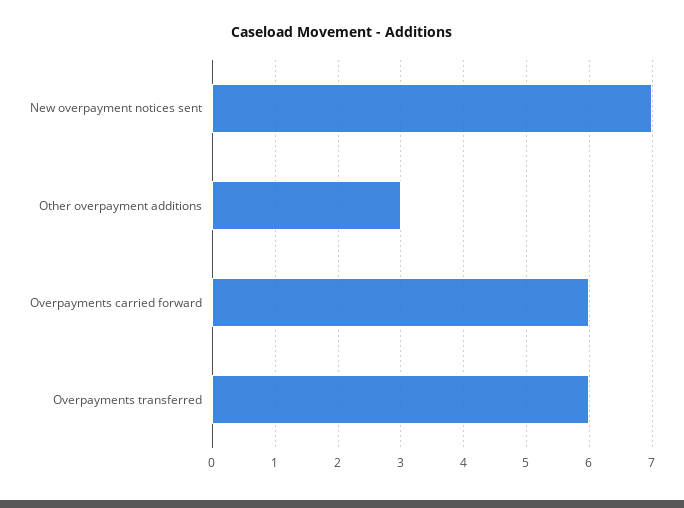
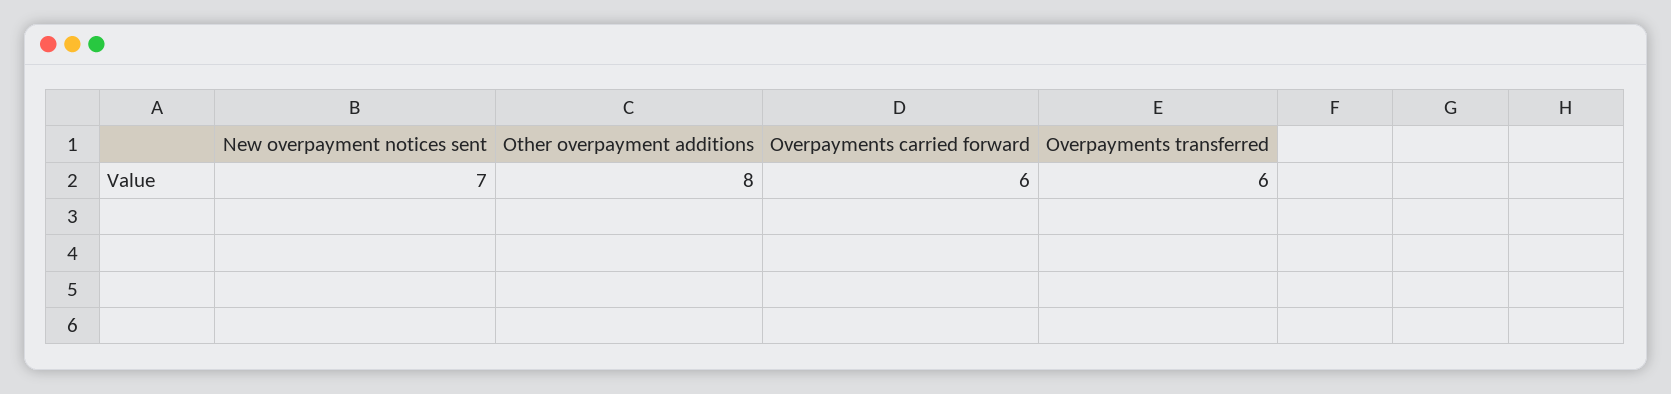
  {
    "New overpayment notices sent": 7,
-   "Other overpayment additions": 3,
+   "Other overpayment additions": 8,
    "Overpayments carried forward": 6,
    "Overpayments transferred": 6
  }

